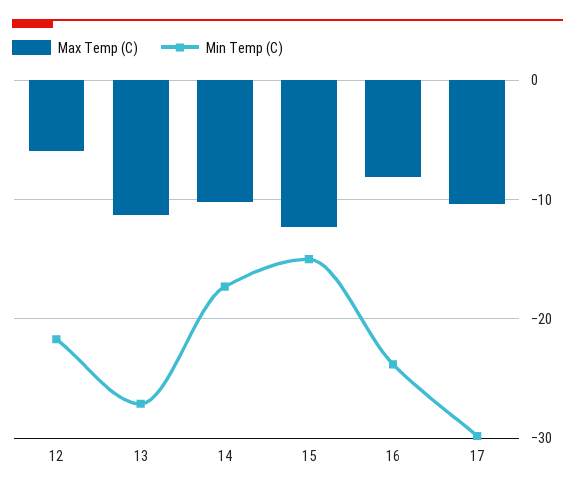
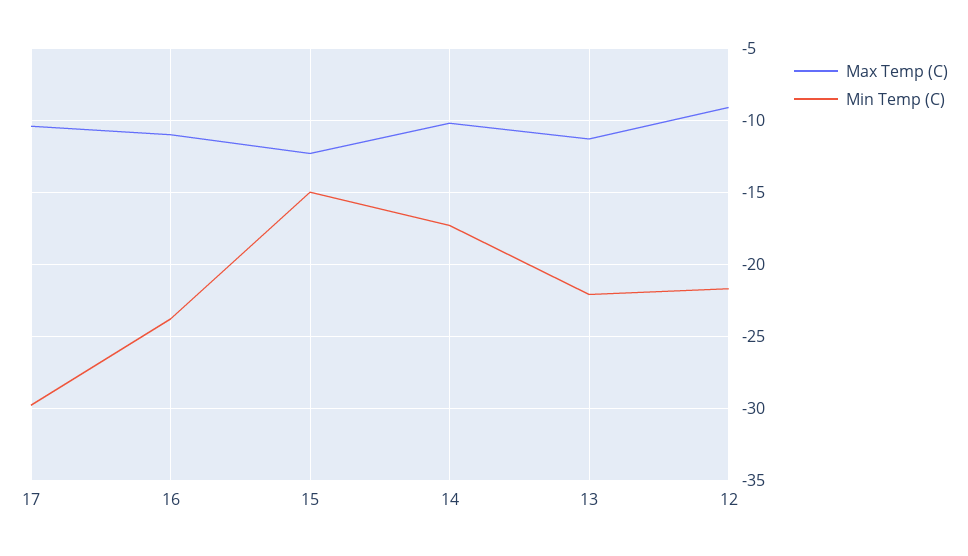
  {
    "Max Temp (C)": {
-     "12": -6,
+     "12": -9,
      "13": -11.5,
      "14": -10,
      "15": -12.5,
-     "16": -8,
+     "16": -11,
      "17": -10.5
    },
    "Min Temp (C)": {
      "12": -21.5,
-     "13": -27,
+     "13": -22,
      "14": -17.5,
      "15": -15,
      "16": -24,
      "17": -30
    }
  }

